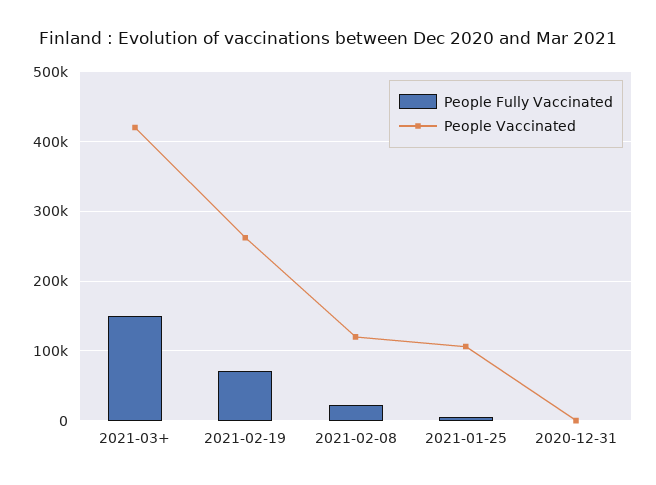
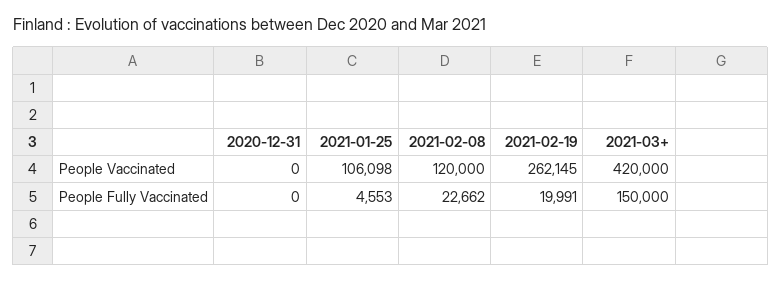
  {
    "People Fully Vaccinated": {
      "2021-03+": 150000,
-     "2021-02-19": 70000,
+     "2021-02-19": 19991,
      "2021-02-08": 22662,
      "2021-01-25": 4553,
      "2020-12-31": 0
    },
    "People Vaccinated": {
      "2021-03+": 420000,
      "2021-02-19": 262145,
      "2021-02-08": 120000,
      "2021-01-25": 106098,
      "2020-12-31": 0
    }
  }

